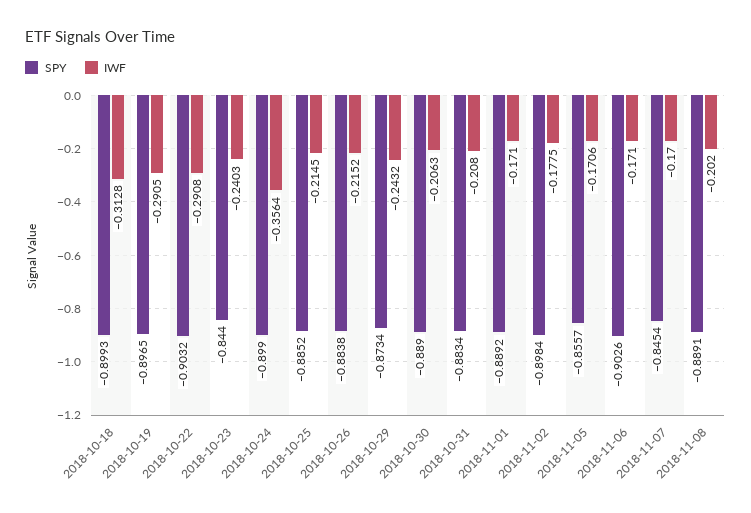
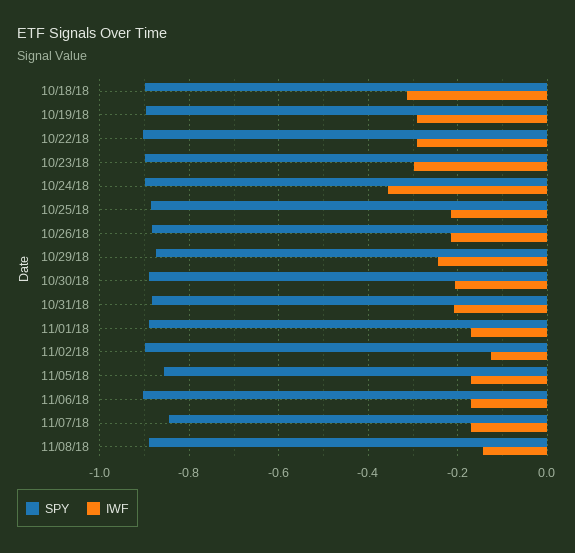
  {
    "SPY": {
      "2018-10-18": -0.8993,
      "2018-10-19": -0.8965,
      "2018-10-22": -0.9032,
-     "2018-10-23": -0.844,
+     "2018-10-23": -0.9,
      "2018-10-24": -0.899,
      "2018-10-25": -0.8852,
      "2018-10-26": -0.8838,
      "2018-10-29": -0.8734,
      "2018-10-30": -0.889,
      "2018-10-31": -0.8834,
      "2018-11-01": -0.8892,
      "2018-11-02": -0.8984,
      "2018-11-05": -0.8557,
      "2018-11-06": -0.9026,
      "2018-11-07": -0.8454,
      "2018-11-08": -0.8891
    },
    "IWF": {
      "2018-10-18": -0.3128,
      "2018-10-19": -0.2905,
      "2018-10-22": -0.2908,
-     "2018-10-23": -0.2403,
+     "2018-10-23": -0.3,
      "2018-10-24": -0.3564,
      "2018-10-25": -0.2145,
      "2018-10-26": -0.2152,
      "2018-10-29": -0.2432,
      "2018-10-30": -0.2063,
      "2018-10-31": -0.208,
      "2018-11-01": -0.171,
-     "2018-11-02": -0.1775,
+     "2018-11-02": -0.12,
      "2018-11-05": -0.1706,
      "2018-11-06": -0.171,
      "2018-11-07": -0.17,
-     "2018-11-08": -0.202
+     "2018-11-08": -0.14
    }
  }

